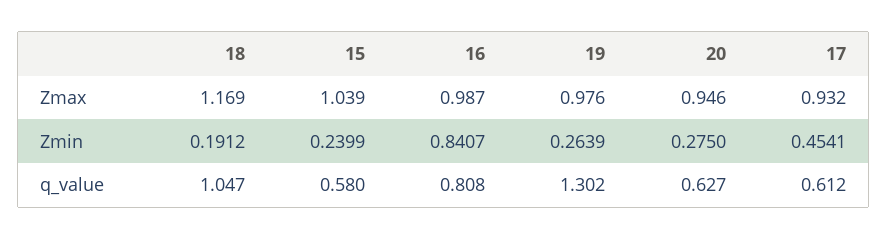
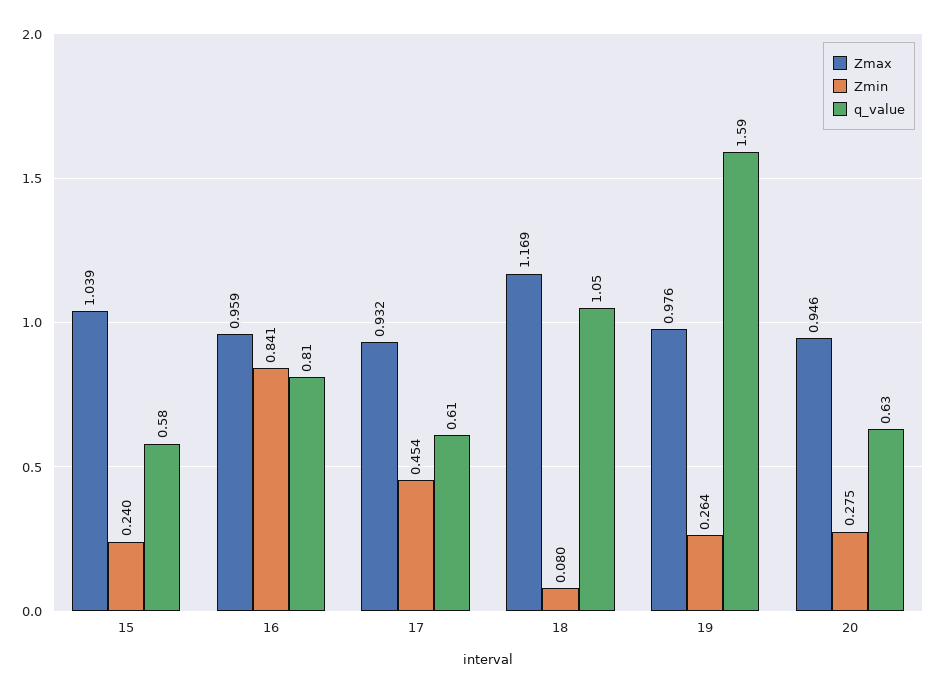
  {
    "Zmax": {
      "18": 1.169,
      "15": 1.039,
-     "16": 0.987,
+     "16": 0.959,
      "19": 0.976,
      "20": 0.946,
      "17": 0.932
    },
    "Zmin": {
-     "18": 0.1912,
+     "18": 0.08,
      "15": 0.2399,
      "16": 0.8407,
      "19": 0.2639,
      "20": 0.275,
      "17": 0.4541
    },
    "q_value": {
      "18": 1.047,
      "15": 0.58,
      "16": 0.808,
-     "19": 1.302,
+     "19": 1.59,
      "20": 0.627,
      "17": 0.612
    }
  }

